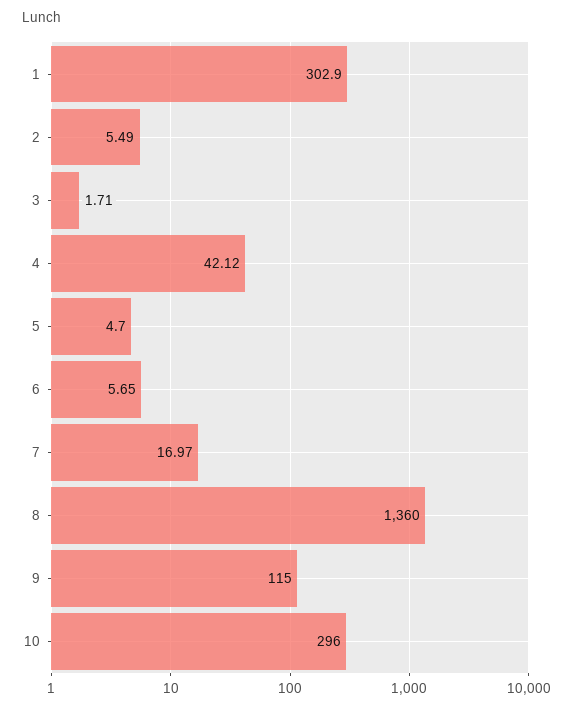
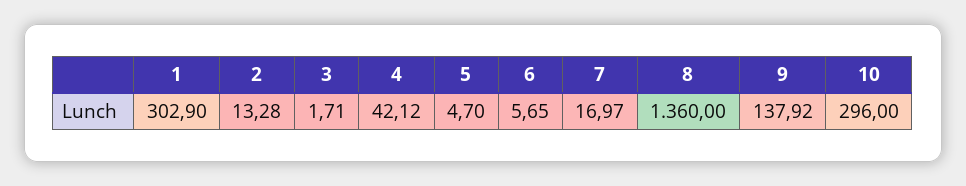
  {
    "1": 302.9,
-   "2": 5.49,
+   "2": 13.28,
    "3": 1.71,
    "4": 42.12,
    "5": 4.7,
    "6": 5.65,
    "7": 16.97,
    "8": 1360,
-   "9": 115,
+   "9": 137.92,
    "10": 296
  }

